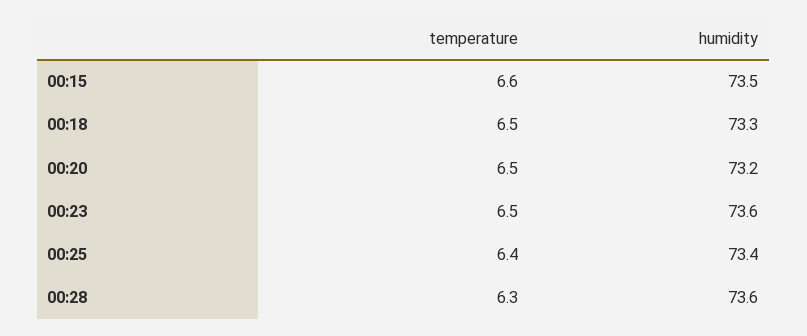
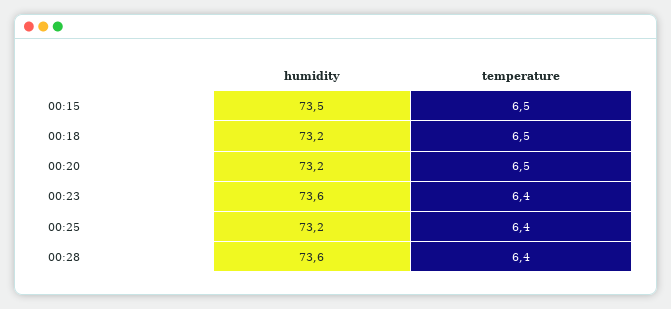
  {
    "temperature": {
-     "00:15": 6.6,
+     "00:15": 6.5,
      "00:18": 6.5,
      "00:20": 6.5,
-     "00:23": 6.5,
+     "00:23": 6.4,
      "00:25": 6.4,
-     "00:28": 6.3
+     "00:28": 6.4
    },
    "humidity": {
      "00:15": 73.5,
-     "00:18": 73.3,
+     "00:18": 73.2,
      "00:20": 73.2,
      "00:23": 73.6,
-     "00:25": 73.4,
+     "00:25": 73.2,
      "00:28": 73.6
    }
  }

